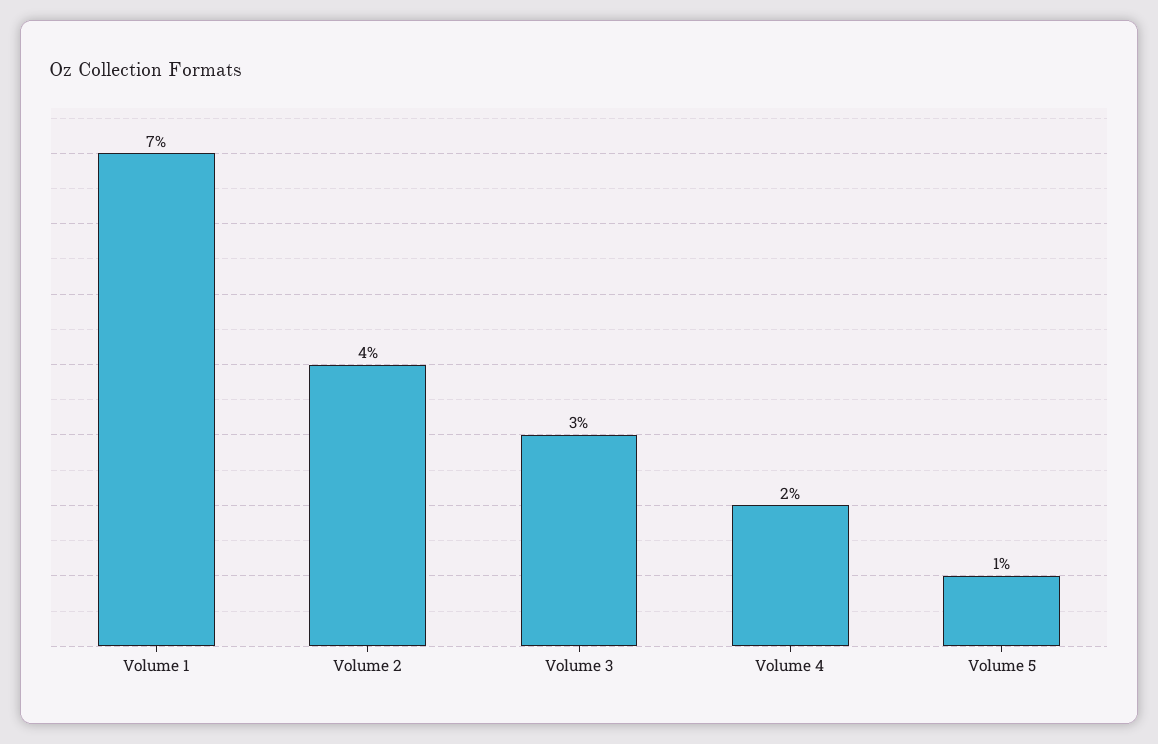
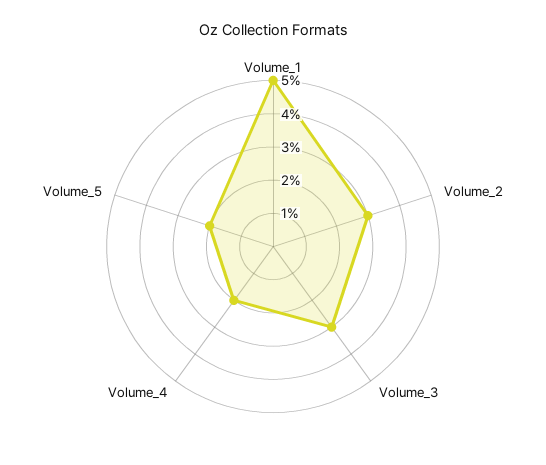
  {
-   "Volume 1": 7,
+   "Volume 1": 5,
-   "Volume 2": 4,
+   "Volume 2": 3,
    "Volume 3": 3,
    "Volume 4": 2,
-   "Volume 5": 1
+   "Volume 5": 2
  }

